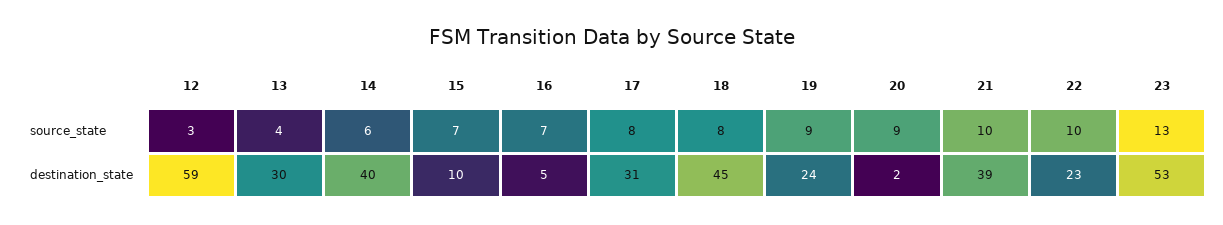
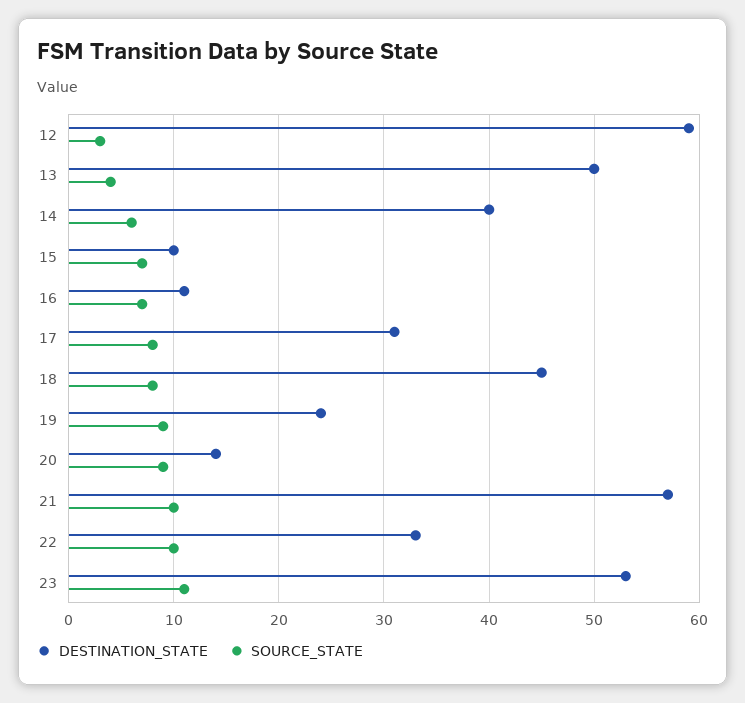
  {
    "source_state": {
      "12": 3,
      "13": 4,
      "14": 6,
      "15": 7,
      "16": 7,
      "17": 8,
      "18": 8,
      "19": 9,
      "20": 9,
      "21": 10,
      "22": 10,
-     "23": 13
+     "23": 11
    },
    "destination_state": {
      "12": 59,
-     "13": 30,
+     "13": 50,
      "14": 40,
      "15": 10,
-     "16": 5,
+     "16": 11,
      "17": 31,
      "18": 45,
      "19": 24,
-     "20": 2,
+     "20": 14,
-     "21": 39,
+     "21": 57,
-     "22": 23,
+     "22": 33,
      "23": 53
    }
  }

